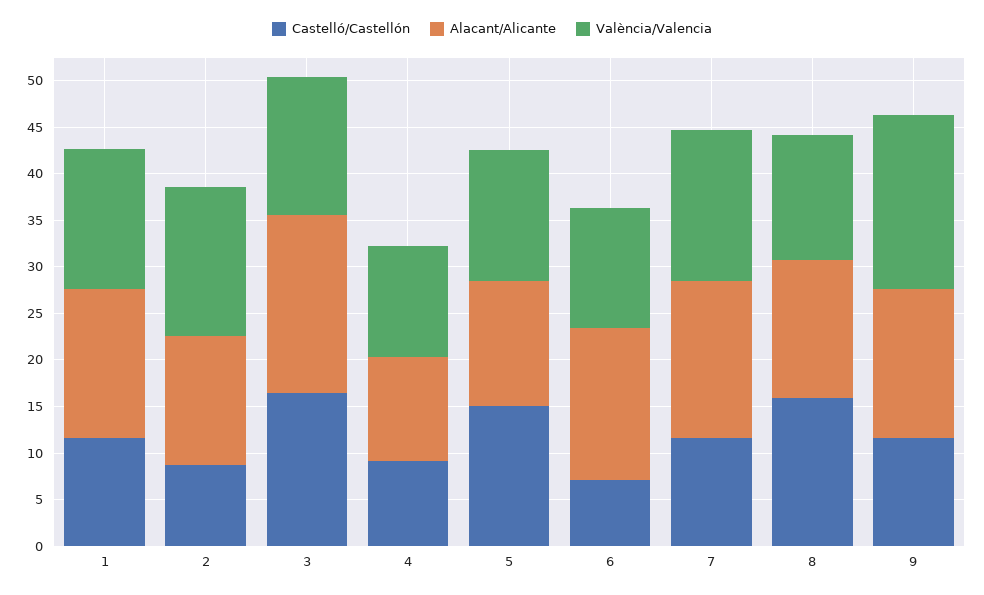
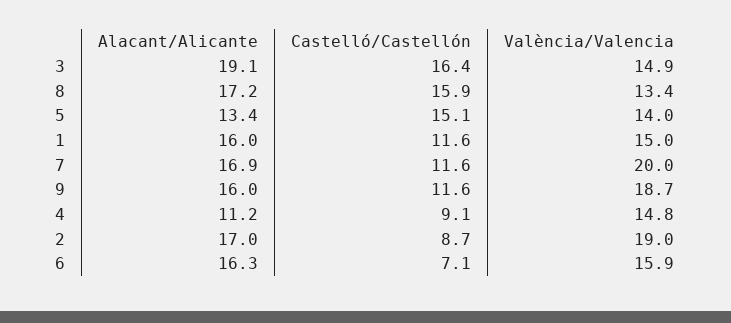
  {
    "Castelló/Castellón": {
      "1": 11.6,
      "2": 8.7,
      "3": 16.4,
      "4": 9.1,
      "5": 15.1,
      "6": 7.1,
      "7": 11.6,
      "8": 15.9,
      "9": 11.6
    },
    "Alacant/Alicante": {
      "1": 16,
-     "2": 14,
+     "2": 17,
      "3": 19.1,
      "4": 11.2,
      "5": 13.4,
      "6": 16.3,
      "7": 16.9,
-     "8": 15,
+     "8": 17.2,
      "9": 16
    },
    "València/Valencia": {
      "1": 15,
-     "2": 16,
+     "2": 19,
      "3": 14.9,
-     "4": 12,
+     "4": 14.8,
      "5": 14,
-     "6": 13,
+     "6": 15.9,
-     "7": 16,
+     "7": 20,
      "8": 13.4,
      "9": 18.7
    }
  }

